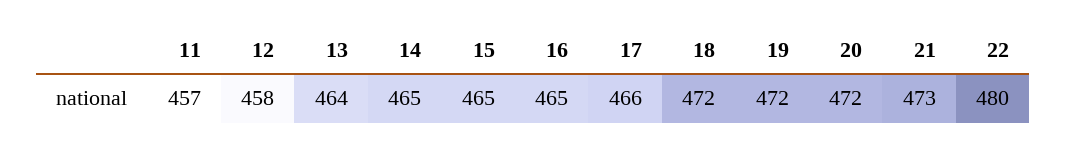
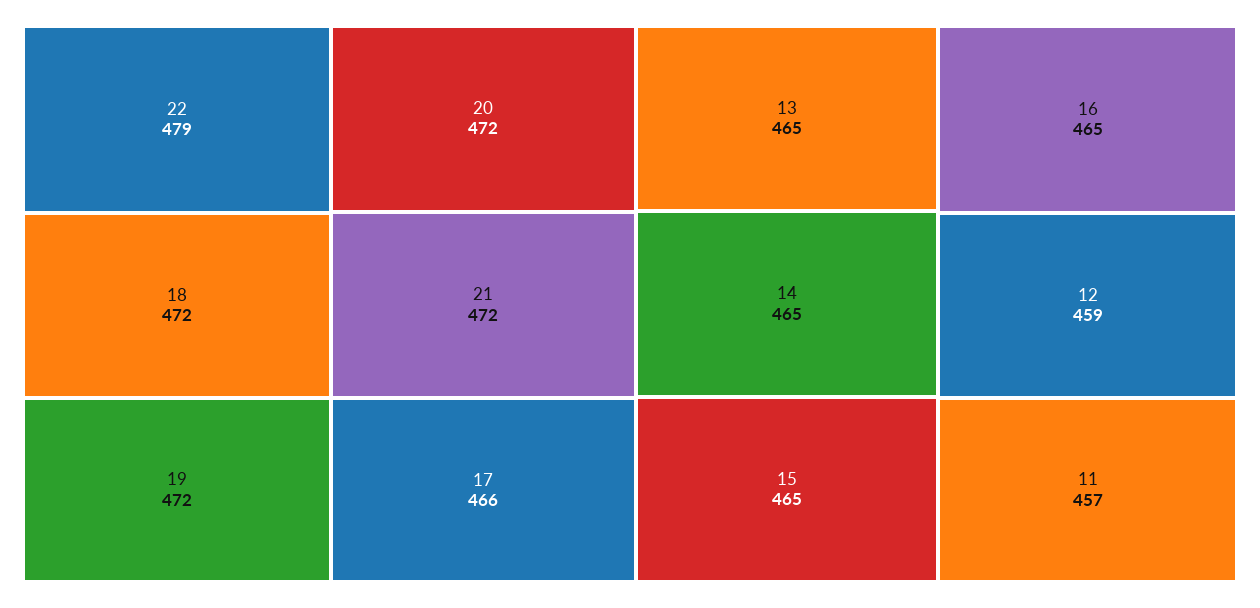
  {
    "11": 457,
-   "12": 458,
+   "12": 459,
-   "13": 464,
+   "13": 465,
    "14": 465,
    "15": 465,
    "16": 465,
    "17": 466,
    "18": 472,
    "19": 472,
    "20": 472,
-   "21": 473,
+   "21": 472,
-   "22": 480
+   "22": 479
  }

